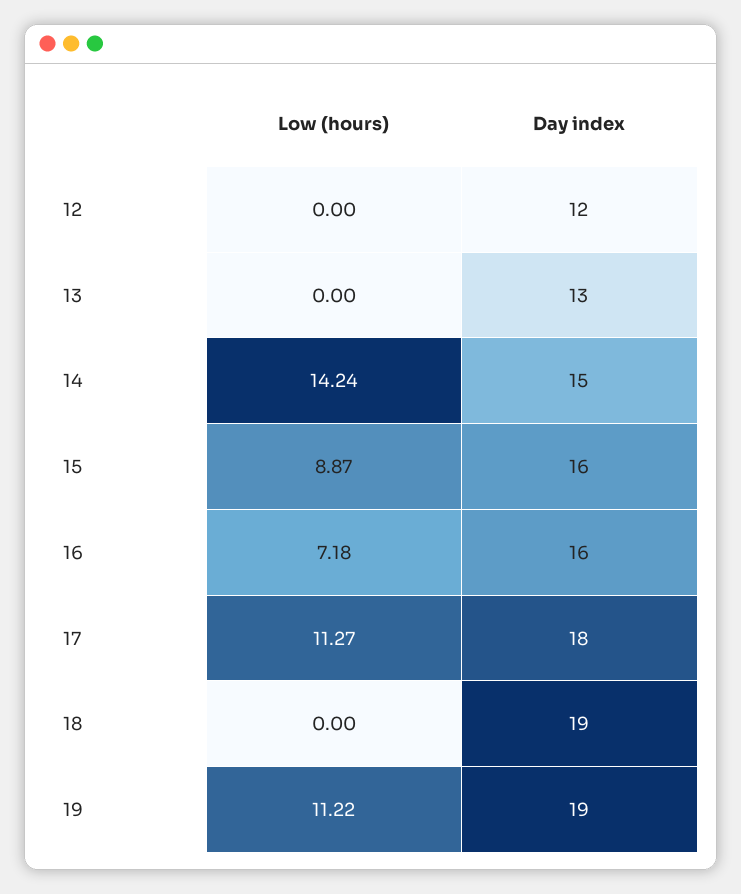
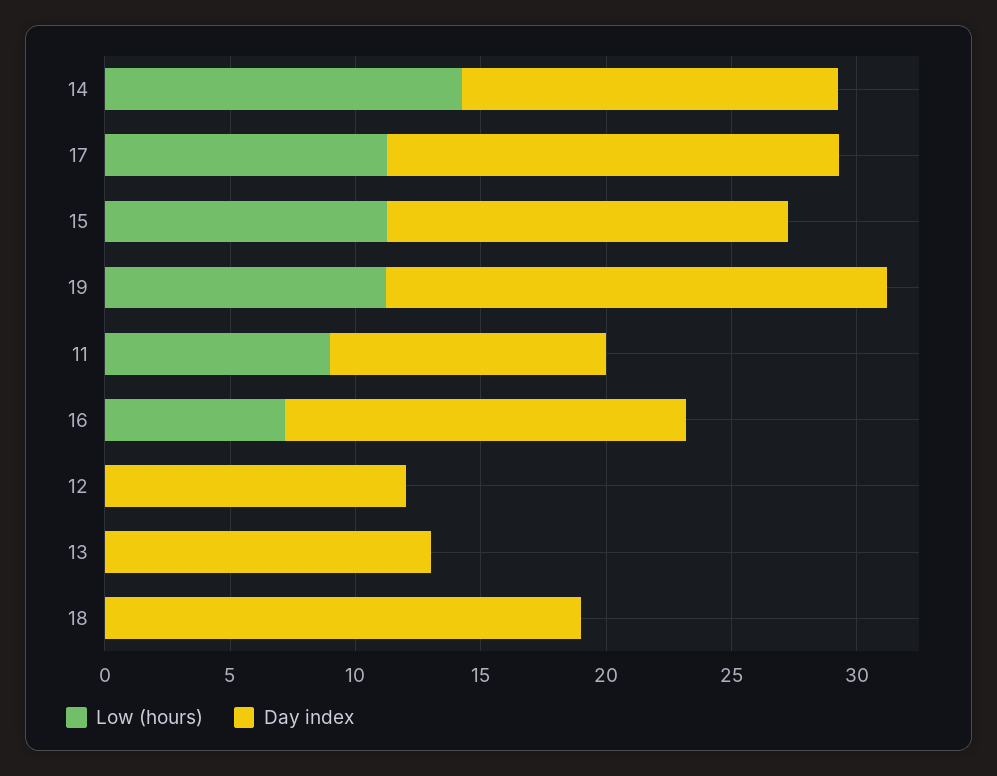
  {
    "Low (hours)": {
      "12": 0,
      "13": 0,
      "14": 14.24,
-     "15": 8.87,
+     "15": 11,
      "16": 7.18,
      "17": 11.27,
      "18": 0,
-     "19": 11.22
+     "19": 11.22,
+     "11": 9
    },
    "Day index": {
      "12": 12,
      "13": 13,
      "14": 15,
      "15": 16,
      "16": 16,
      "17": 18,
      "18": 19,
-     "19": 19
+     "19": 20,
+     "11": 11
    }
  }

